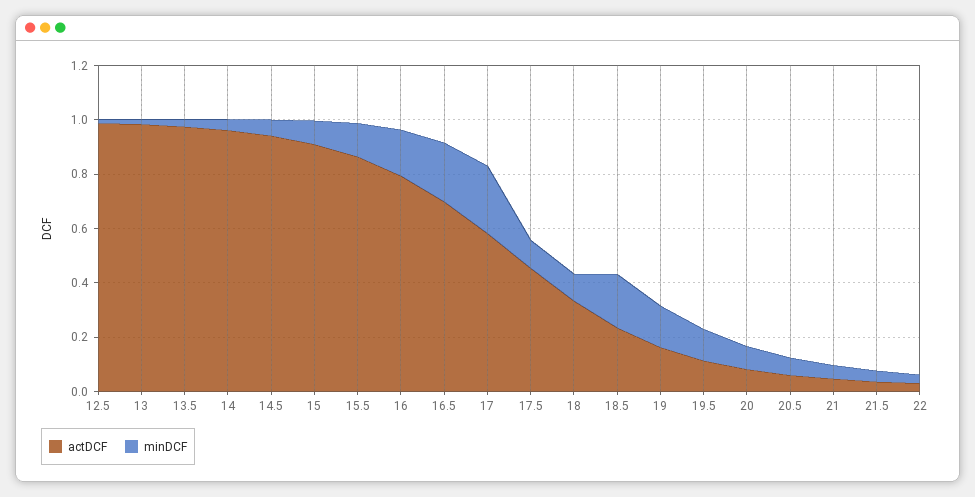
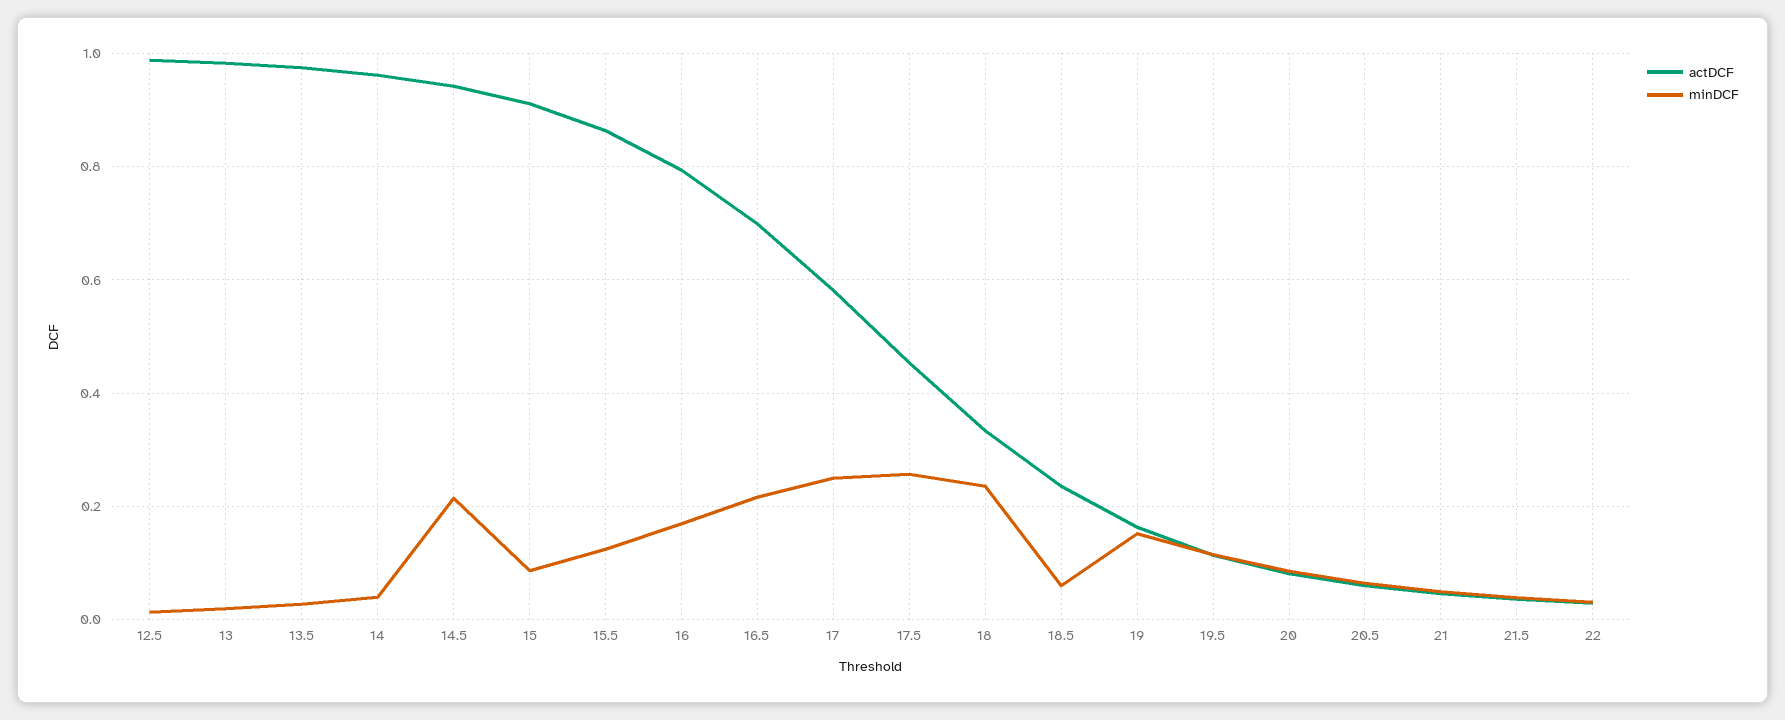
  {
    "actDCF": {
      "12.5": 0.98,
      "13": 0.98,
      "13.5": 0.98,
      "14": 0.96,
      "14.5": 0.94,
      "15": 0.92,
      "15.5": 0.86,
      "16": 0.8,
      "16.5": 0.7,
      "17": 0.58,
      "17.5": 0.46,
      "18": 0.34,
      "18.5": 0.24,
      "19": 0.16,
      "19.5": 0.12,
      "20": 0.08,
      "20.5": 0.06,
      "21": 0.04,
      "21.5": 0.04,
      "22": 0.02
    },
    "minDCF": {
      "12.5": 0.02,
      "13": 0.02,
      "13.5": 0.02,
      "14": 0.04,
-     "14.5": 0.05,
+     "14.5": 0.22,
      "15": 0.08,
      "15.5": 0.12,
      "16": 0.16,
      "16.5": 0.22,
      "17": 0.24,
-     "17.5": 0.1,
+     "17.5": 0.26,
-     "18": 0.1,
+     "18": 0.24,
-     "18.5": 0.2,
+     "18.5": 0.06,
      "19": 0.16,
      "19.5": 0.12,
      "20": 0.08,
      "20.5": 0.06,
      "21": 0.04,
      "21.5": 0.04,
      "22": 0.04
    }
  }

